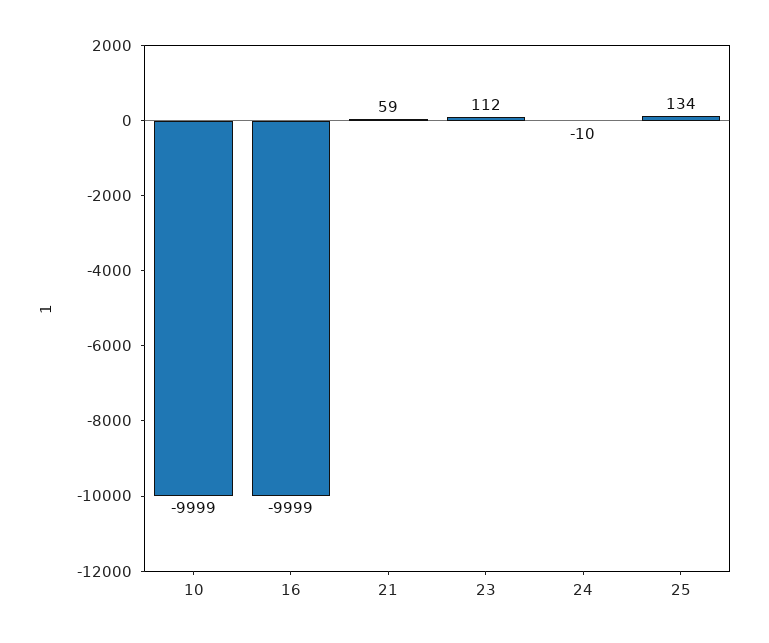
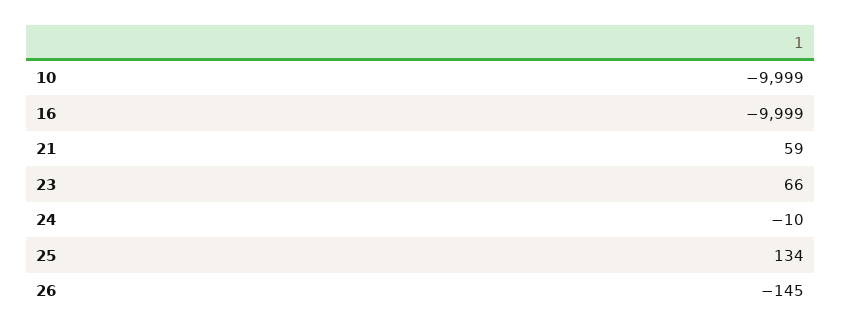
  {
    "10": -9999,
    "16": -9999,
    "21": 59,
-   "23": 112,
+   "23": 66,
    "24": -10,
-   "25": 134
+   "25": 134,
+   "26": -145
  }

